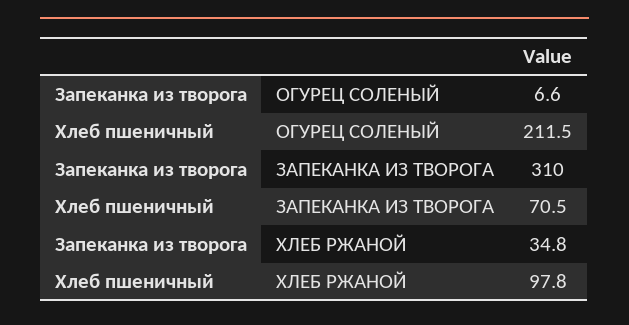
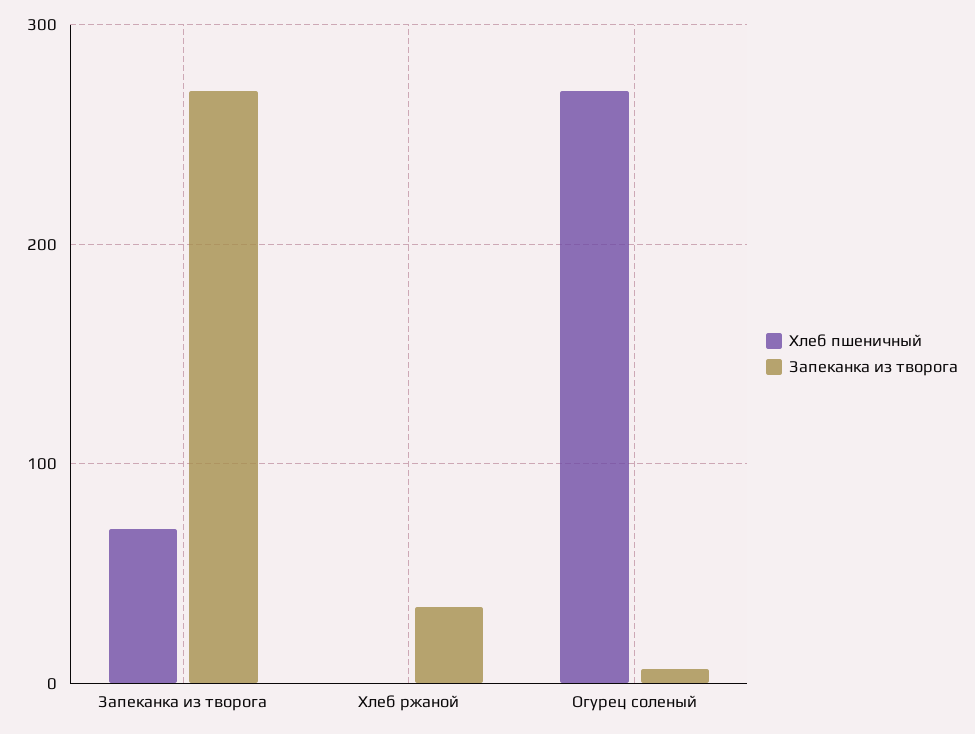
  {
    "Запеканка из творога": {
      "ОГУРЕЦ СОЛЕНЫЙ": 6.6,
-     "ЗАПЕКАНКА ИЗ ТВОРОГА": 310,
+     "ЗАПЕКАНКА ИЗ ТВОРОГА": 270,
      "ХЛЕБ РЖАНОЙ": 34.8
    },
    "Хлеб пшеничный": {
-     "ОГУРЕЦ СОЛЕНЫЙ": 211.5,
+     "ОГУРЕЦ СОЛЕНЫЙ": 270,
      "ЗАПЕКАНКА ИЗ ТВОРОГА": 70.5,
-     "ХЛЕБ РЖАНОЙ": 97.8
+     "ХЛЕБ РЖАНОЙ": 0
    }
  }

